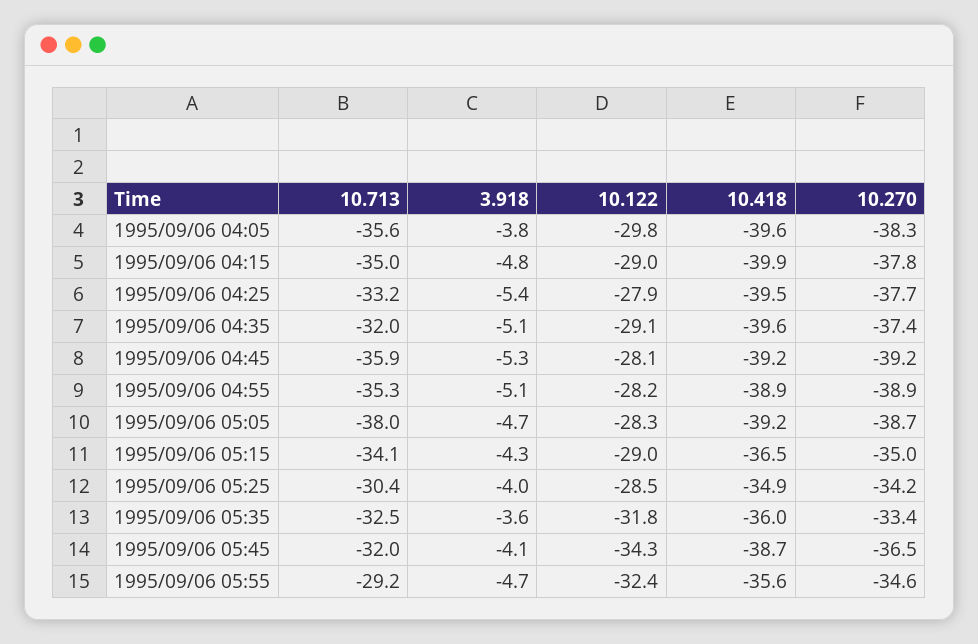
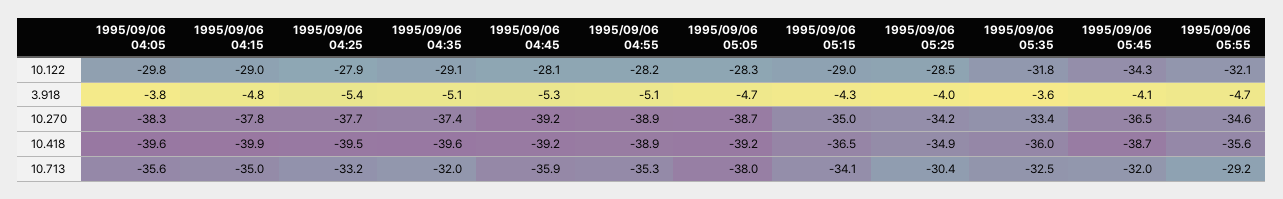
  {
    "10.713": {
      "1995/09/06 04:05": -35.6,
      "1995/09/06 04:15": -35,
      "1995/09/06 04:25": -33.2,
      "1995/09/06 04:35": -32,
      "1995/09/06 04:45": -35.9,
      "1995/09/06 04:55": -35.3,
      "1995/09/06 05:05": -38,
      "1995/09/06 05:15": -34.1,
      "1995/09/06 05:25": -30.4,
      "1995/09/06 05:35": -32.5,
      "1995/09/06 05:45": -32,
      "1995/09/06 05:55": -29.2
    },
    "3.918": {
      "1995/09/06 04:05": -3.8,
      "1995/09/06 04:15": -4.8,
      "1995/09/06 04:25": -5.4,
      "1995/09/06 04:35": -5.1,
      "1995/09/06 04:45": -5.3,
      "1995/09/06 04:55": -5.1,
      "1995/09/06 05:05": -4.7,
      "1995/09/06 05:15": -4.3,
      "1995/09/06 05:25": -4,
      "1995/09/06 05:35": -3.6,
      "1995/09/06 05:45": -4.1,
      "1995/09/06 05:55": -4.7
    },
    "10.122": {
      "1995/09/06 04:05": -29.8,
      "1995/09/06 04:15": -29,
      "1995/09/06 04:25": -27.9,
      "1995/09/06 04:35": -29.1,
      "1995/09/06 04:45": -28.1,
      "1995/09/06 04:55": -28.2,
      "1995/09/06 05:05": -28.3,
      "1995/09/06 05:15": -29,
      "1995/09/06 05:25": -28.5,
      "1995/09/06 05:35": -31.8,
      "1995/09/06 05:45": -34.3,
-     "1995/09/06 05:55": -32.4
+     "1995/09/06 05:55": -32.1
    },
    "10.418": {
      "1995/09/06 04:05": -39.6,
      "1995/09/06 04:15": -39.9,
      "1995/09/06 04:25": -39.5,
      "1995/09/06 04:35": -39.6,
      "1995/09/06 04:45": -39.2,
      "1995/09/06 04:55": -38.9,
      "1995/09/06 05:05": -39.2,
      "1995/09/06 05:15": -36.5,
      "1995/09/06 05:25": -34.9,
      "1995/09/06 05:35": -36,
      "1995/09/06 05:45": -38.7,
      "1995/09/06 05:55": -35.6
    },
    "10.270": {
      "1995/09/06 04:05": -38.3,
      "1995/09/06 04:15": -37.8,
      "1995/09/06 04:25": -37.7,
      "1995/09/06 04:35": -37.4,
      "1995/09/06 04:45": -39.2,
      "1995/09/06 04:55": -38.9,
      "1995/09/06 05:05": -38.7,
      "1995/09/06 05:15": -35,
      "1995/09/06 05:25": -34.2,
      "1995/09/06 05:35": -33.4,
      "1995/09/06 05:45": -36.5,
      "1995/09/06 05:55": -34.6
    }
  }

